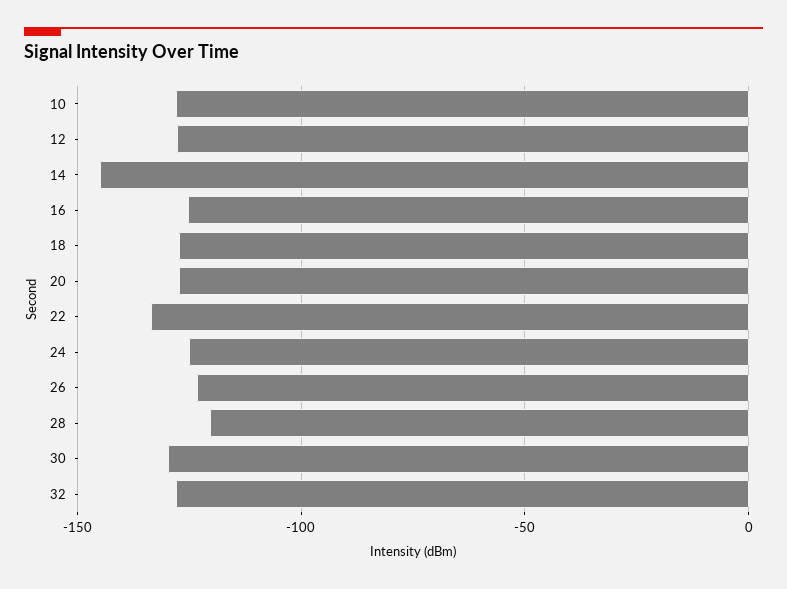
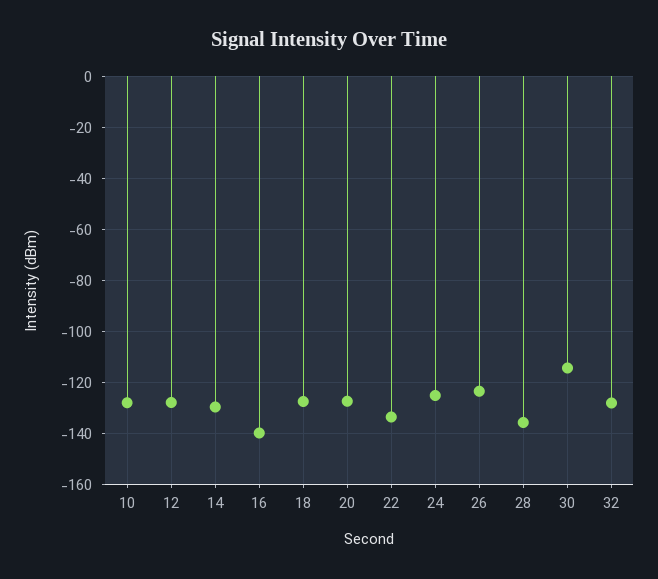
  {
    "10": -127.5,
    "12": -127.5,
-   "14": -145,
+   "14": -130,
-   "16": -125,
+   "16": -140,
    "18": -127.5,
    "20": -127.5,
    "22": -132.5,
    "24": -125,
    "26": -122.5,
-   "28": -120,
+   "28": -135,
-   "30": -130,
+   "30": -115,
    "32": -127.5
  }

